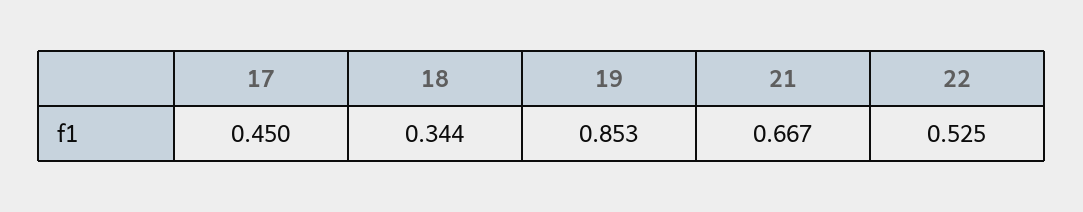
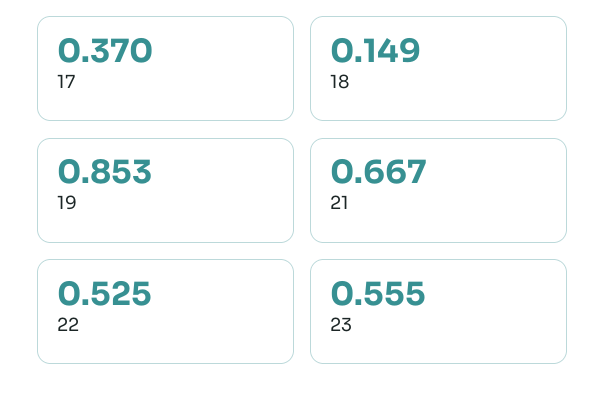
  {
-   "17": 0.45,
+   "17": 0.37,
-   "18": 0.344,
+   "18": 0.149,
    "19": 0.853,
    "21": 0.667,
-   "22": 0.525
+   "22": 0.525,
+   "23": 0.555
  }

